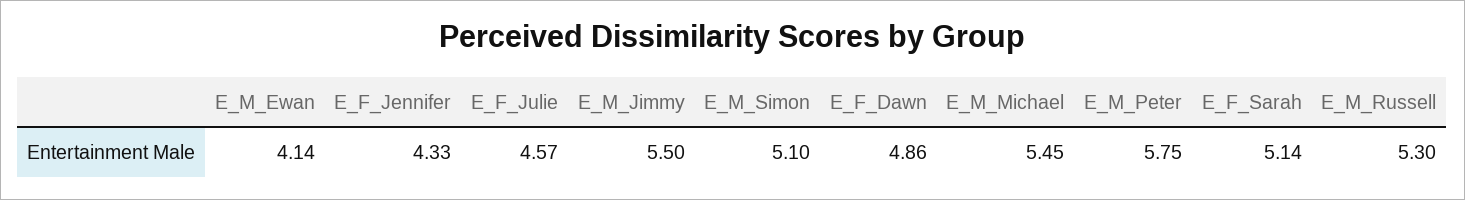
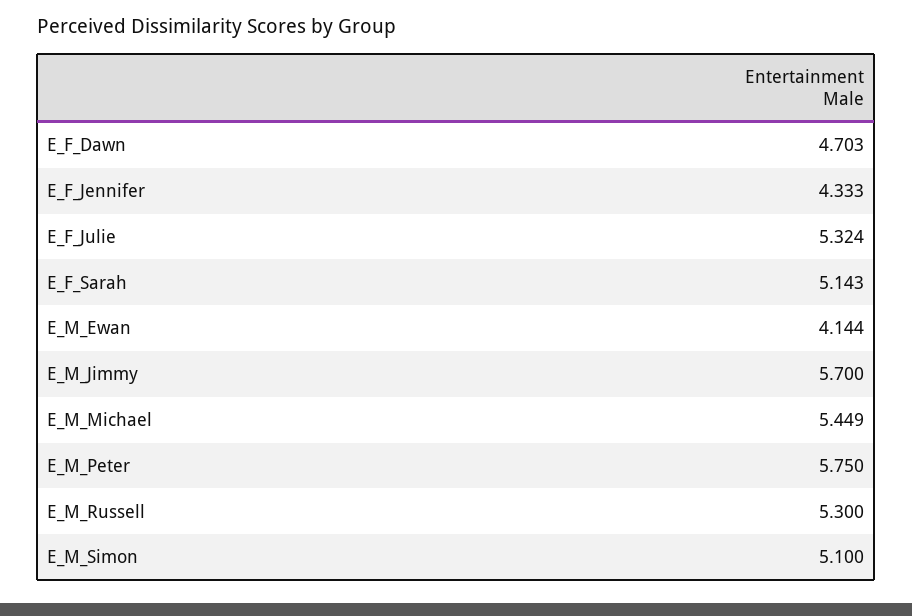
  {
    "E_M_Ewan": 4.144,
    "E_F_Jennifer": 4.333,
-   "E_F_Julie": 4.57,
+   "E_F_Julie": 5.324,
-   "E_M_Jimmy": 5.5,
+   "E_M_Jimmy": 5.7,
    "E_M_Simon": 5.1,
-   "E_F_Dawn": 4.86,
+   "E_F_Dawn": 4.703,
    "E_M_Michael": 5.449,
    "E_M_Peter": 5.75,
    "E_F_Sarah": 5.143,
    "E_M_Russell": 5.3
  }

